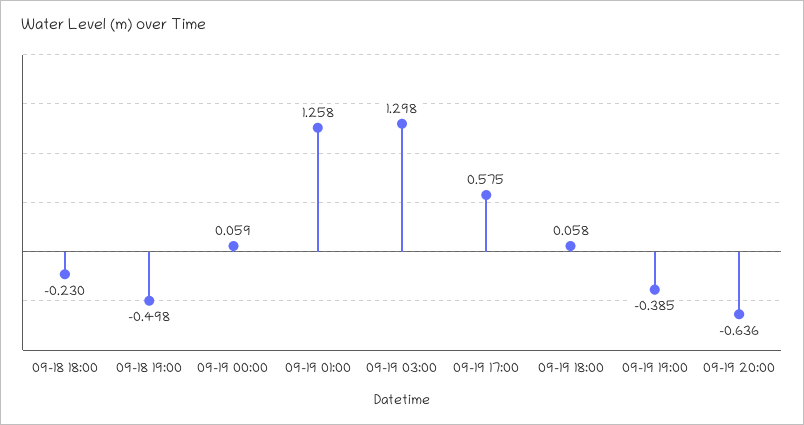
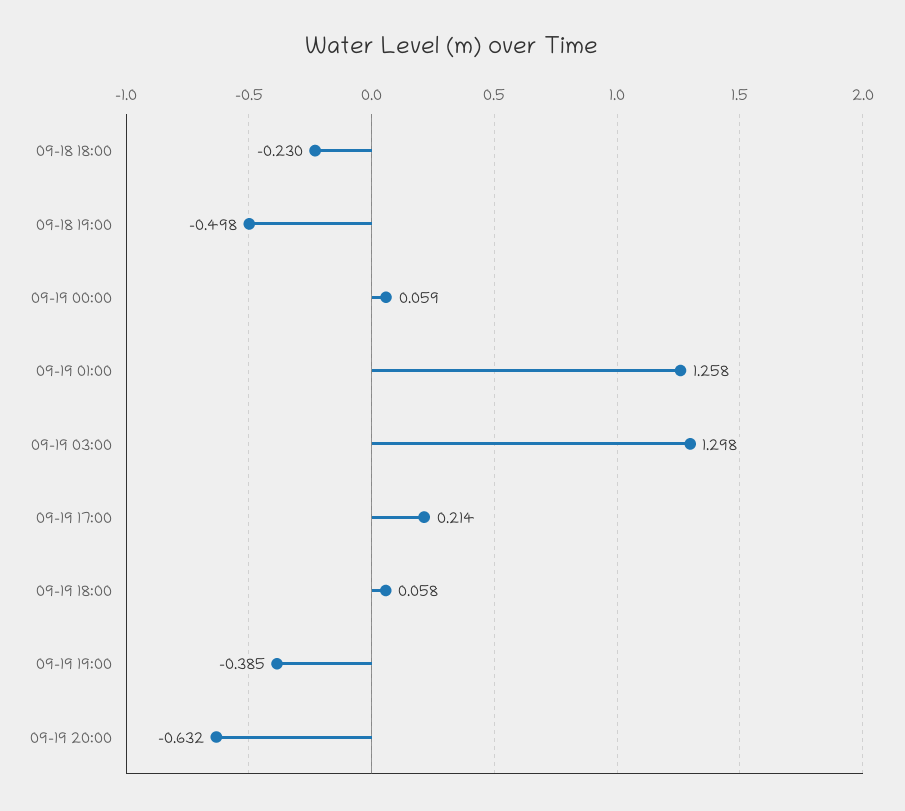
  {
    "09-18 18:00": -0.23,
    "09-18 19:00": -0.498,
    "09-19 00:00": 0.059,
    "09-19 01:00": 1.258,
    "09-19 03:00": 1.298,
-   "09-19 17:00": 0.575,
+   "09-19 17:00": 0.214,
    "09-19 18:00": 0.058,
    "09-19 19:00": -0.385,
-   "09-19 20:00": -0.636
+   "09-19 20:00": -0.632
  }

